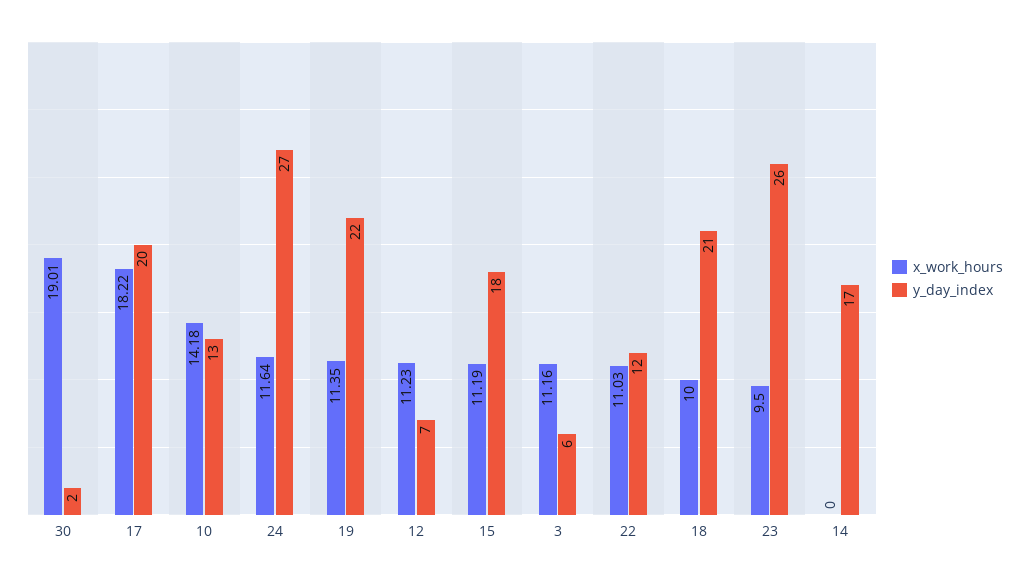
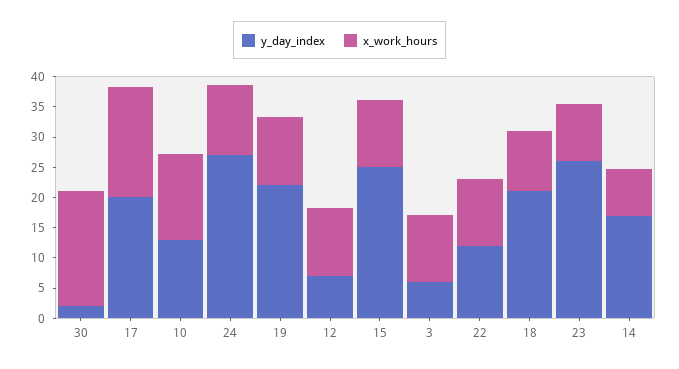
  {
    "x_work_hours": {
      "30": 19.01,
      "17": 18.22,
      "10": 14.18,
      "24": 11.64,
      "19": 11.35,
      "12": 11.23,
      "15": 11.19,
      "3": 11.16,
      "22": 11.03,
      "18": 10,
      "23": 9.5,
-     "14": 0
+     "14": 7.5
    },
    "y_day_index": {
      "30": 2,
      "17": 20,
      "10": 13,
      "24": 27,
      "19": 22,
      "12": 7,
-     "15": 18,
+     "15": 25,
      "3": 6,
      "22": 12,
      "18": 21,
      "23": 26,
      "14": 17
    }
  }

